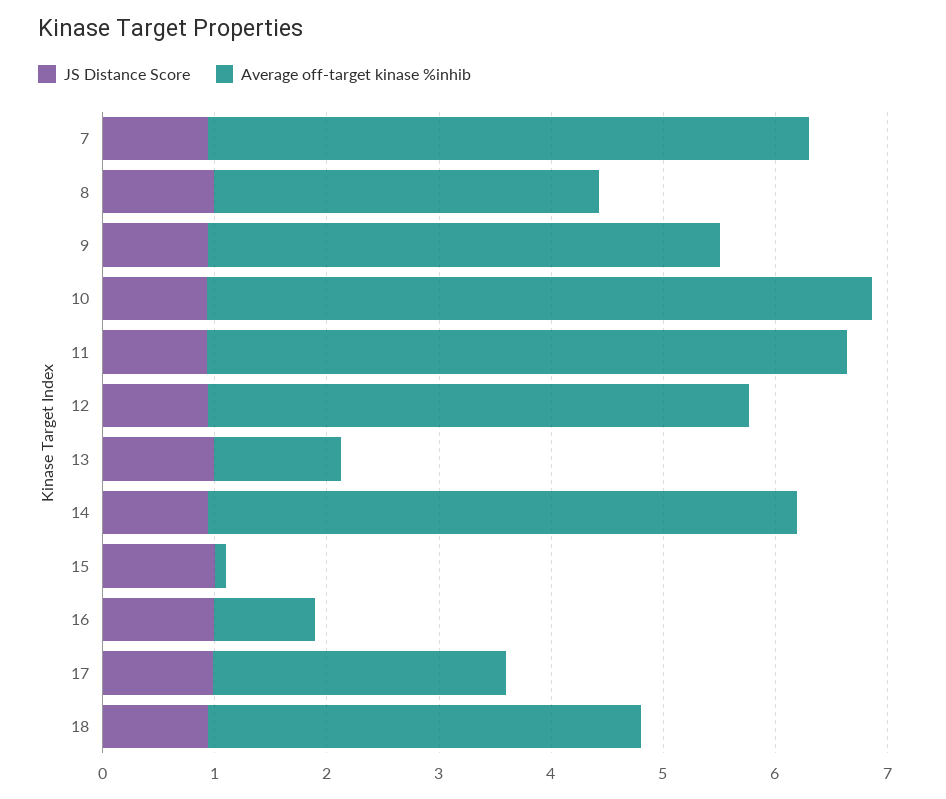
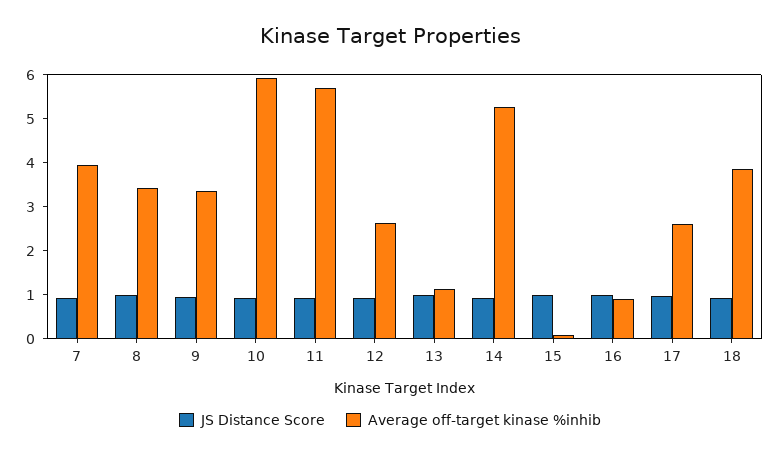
  {
    "JS Distance Score": {
      "7": 1,
      "8": 1,
      "9": 1,
      "10": 1,
      "11": 1,
      "12": 1,
      "13": 1,
      "14": 1,
      "15": 1,
      "16": 1,
      "17": 1,
      "18": 1
    },
    "Average off-target kinase %inhib": {
-     "7": 5.4,
+     "7": 4,
      "8": 3.4,
-     "9": 4.6,
+     "9": 3.4,
      "10": 6,
      "11": 5.8,
-     "12": 4.8,
+     "12": 2.6,
      "13": 1.2,
      "14": 5.2,
      "15": 0.2,
      "16": 0.8,
      "17": 2.6,
      "18": 3.8
    }
  }

